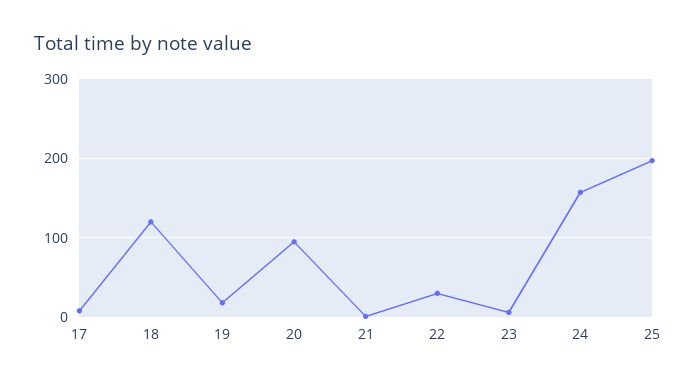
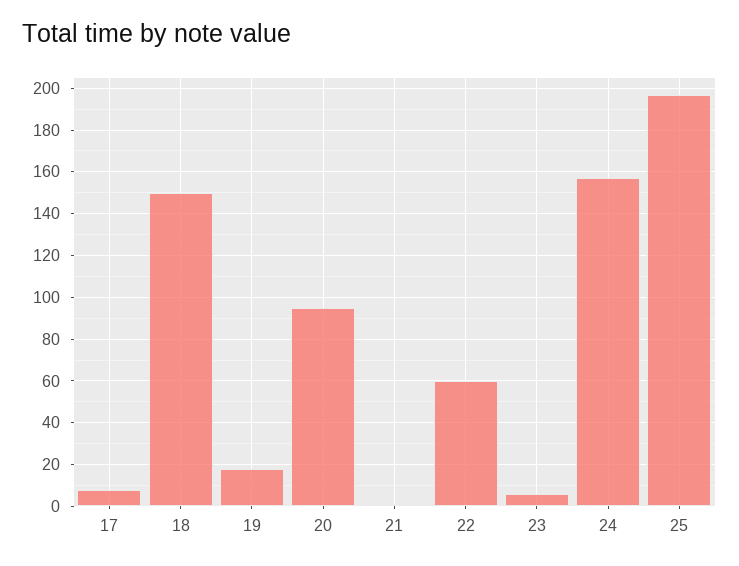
  {
    "17": 10,
-   "18": 120,
+   "18": 150,
    "19": 20,
    "20": 95,
    "21": 0,
-   "22": 30,
+   "22": 60,
    "23": 5,
    "24": 155,
    "25": 195
  }

